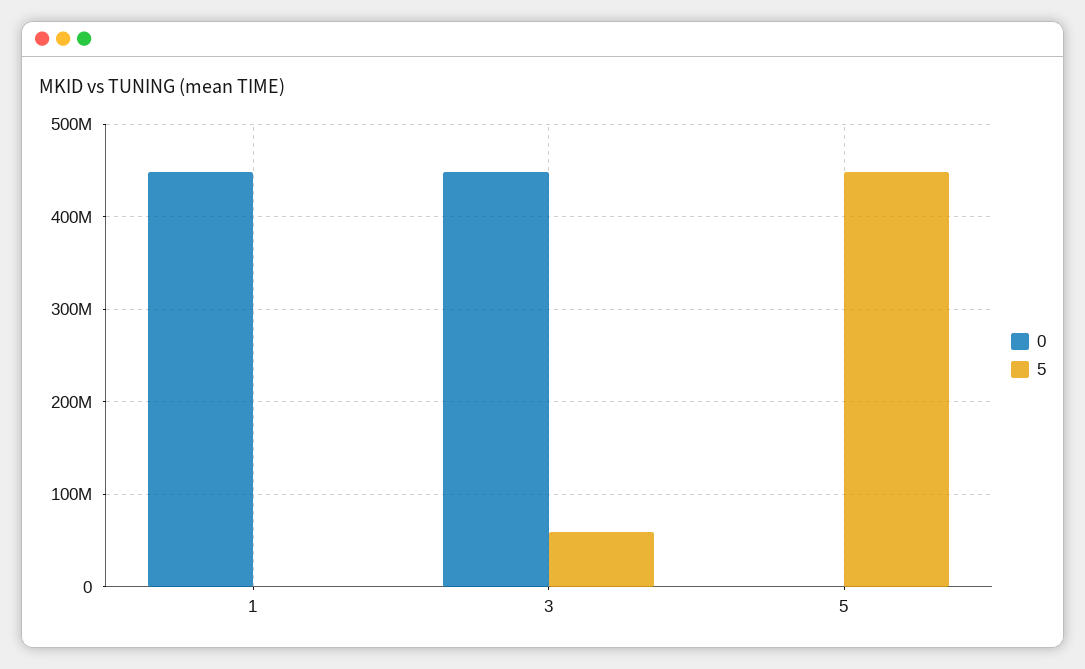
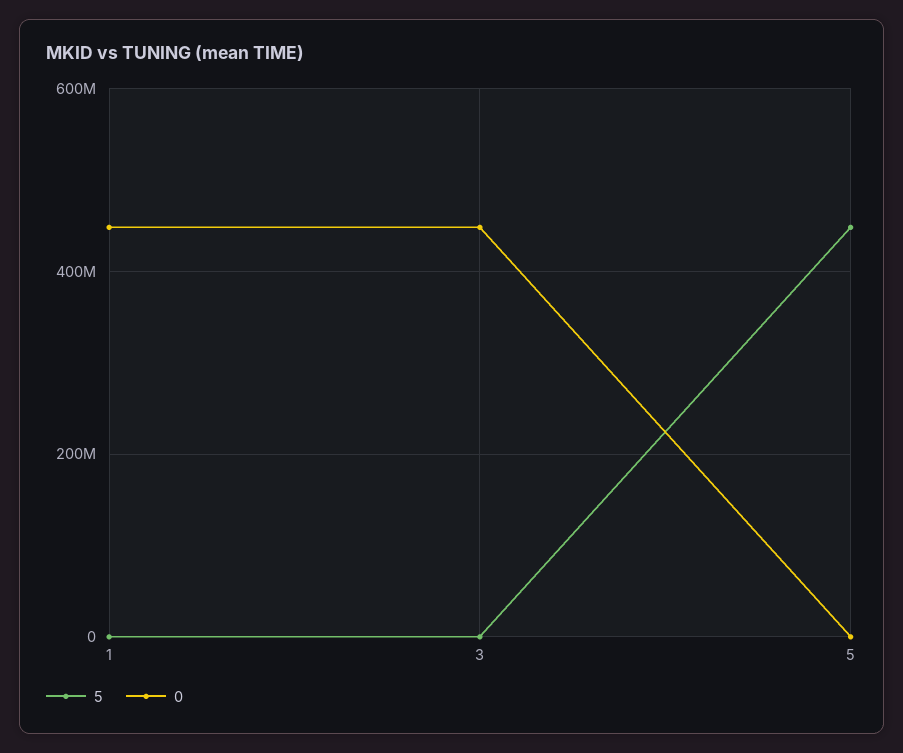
  {
    "0": {
      "1": 450000000,
      "3": 450000000,
      "5": 0
    },
    "5": {
      "1": 0,
-     "3": 60000000,
+     "3": 0,
      "5": 450000000
    }
  }

